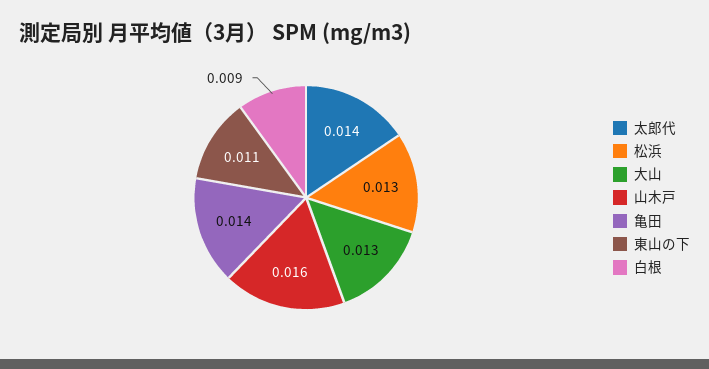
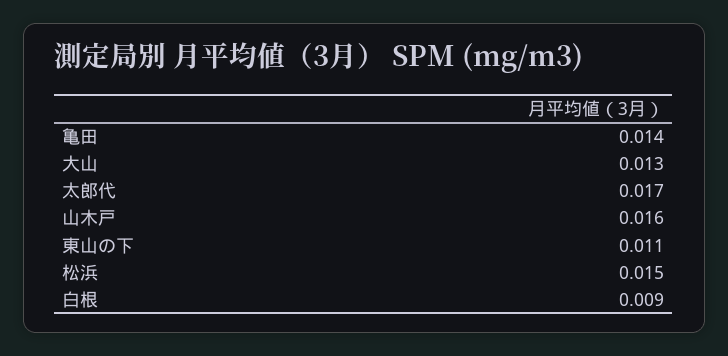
  {
-   "太郎代": 0.014,
+   "太郎代": 0.017,
-   "松浜": 0.013,
+   "松浜": 0.015,
    "大山": 0.013,
    "山木戸": 0.016,
    "亀田": 0.014,
    "東山の下": 0.011,
    "白根": 0.009
  }

